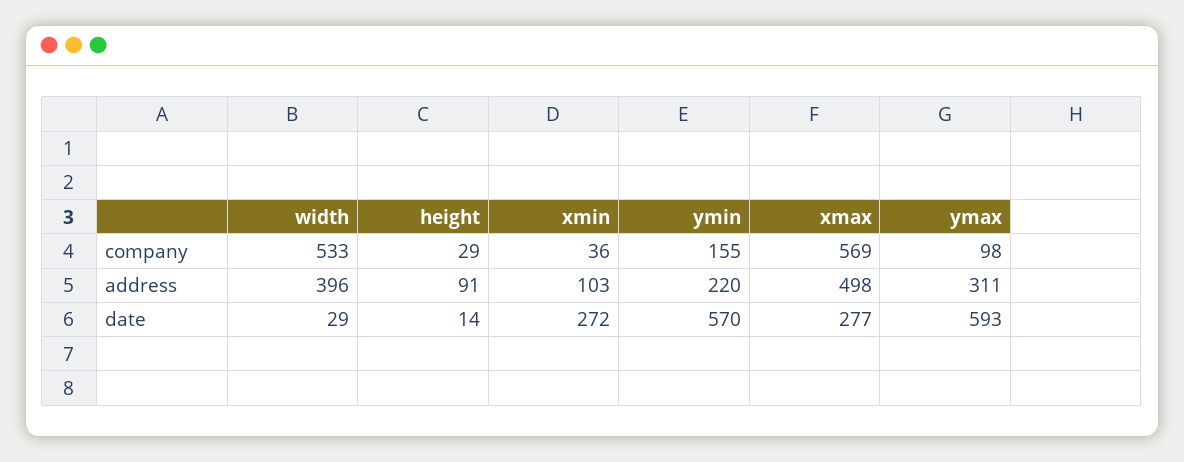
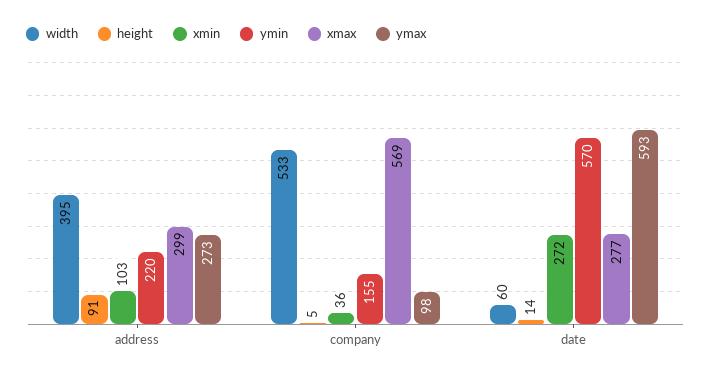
  {
    "width": {
      "company": 533,
-     "address": 396,
+     "address": 395,
-     "date": 29
+     "date": 60
    },
    "height": {
-     "company": 29,
+     "company": 5,
      "address": 91,
      "date": 14
    },
    "xmin": {
      "company": 36,
      "address": 103,
      "date": 272
    },
    "ymin": {
      "company": 155,
      "address": 220,
      "date": 570
    },
    "xmax": {
      "company": 569,
-     "address": 498,
+     "address": 299,
      "date": 277
    },
    "ymax": {
      "company": 98,
-     "address": 311,
+     "address": 273,
      "date": 593
    }
  }

